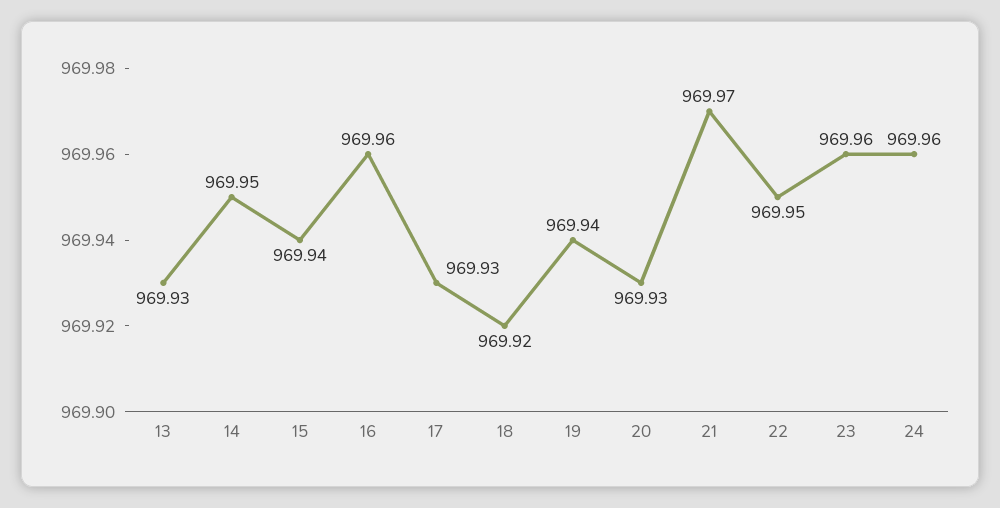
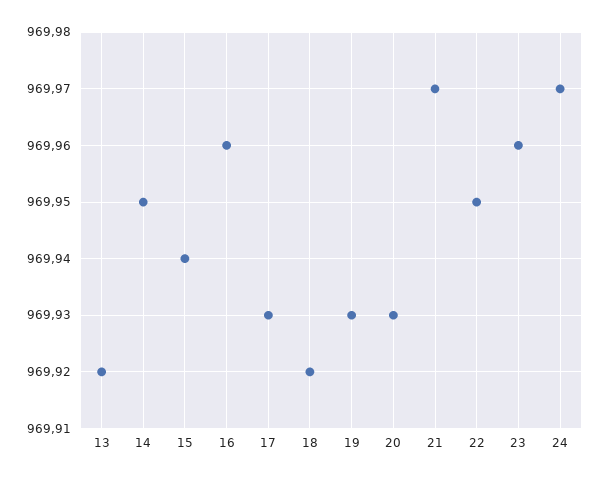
  {
-   "13": 969.93,
+   "13": 969.92,
    "14": 969.95,
    "15": 969.94,
    "16": 969.96,
    "17": 969.93,
    "18": 969.92,
-   "19": 969.94,
+   "19": 969.93,
    "20": 969.93,
    "21": 969.97,
    "22": 969.95,
    "23": 969.96,
-   "24": 969.96
+   "24": 969.97
  }

